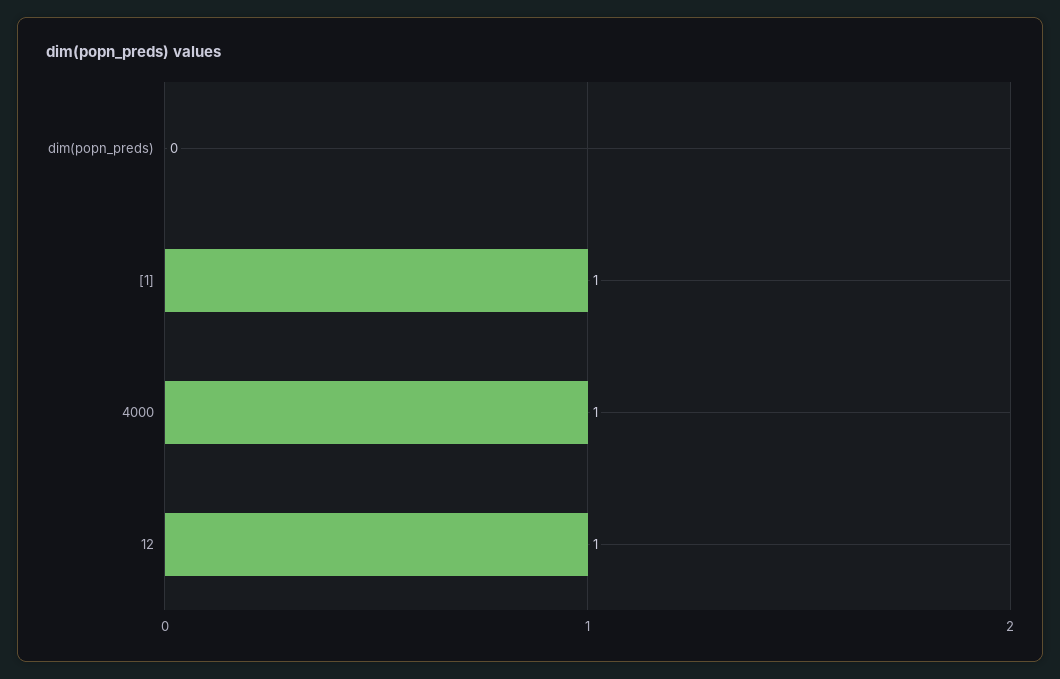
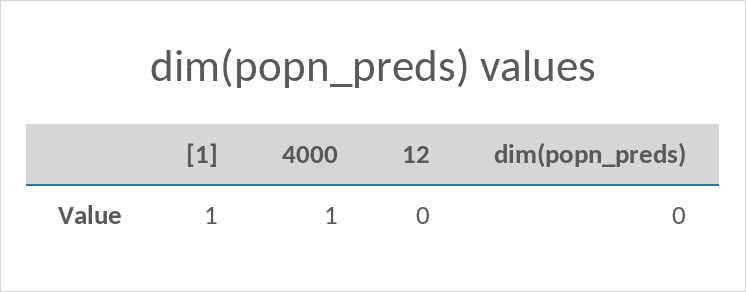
  {
    "dim(popn_preds)": 0,
    "[1]": 1,
    "4000": 1,
-   "12": 1
+   "12": 0
  }

